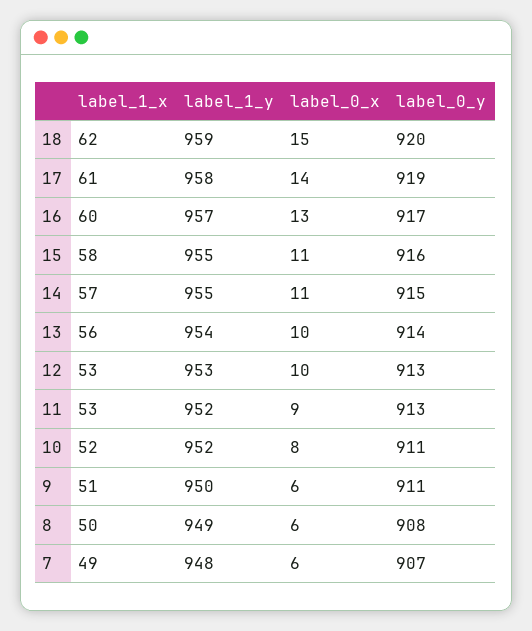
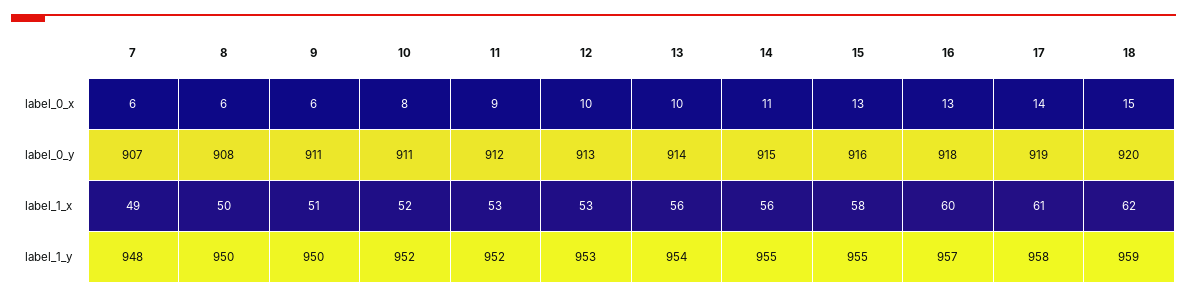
  {
    "label_1_x": {
      "18": 62,
      "17": 61,
      "16": 60,
      "15": 58,
-     "14": 57,
+     "14": 56,
      "13": 56,
      "12": 53,
      "11": 53,
      "10": 52,
      "9": 51,
      "8": 50,
      "7": 49
    },
    "label_1_y": {
      "18": 959,
      "17": 958,
      "16": 957,
      "15": 955,
      "14": 955,
      "13": 954,
      "12": 953,
      "11": 952,
      "10": 952,
      "9": 950,
-     "8": 949,
+     "8": 950,
      "7": 948
    },
    "label_0_x": {
      "18": 15,
      "17": 14,
      "16": 13,
-     "15": 11,
+     "15": 13,
      "14": 11,
      "13": 10,
      "12": 10,
      "11": 9,
      "10": 8,
      "9": 6,
      "8": 6,
      "7": 6
    },
    "label_0_y": {
      "18": 920,
      "17": 919,
-     "16": 917,
+     "16": 918,
      "15": 916,
      "14": 915,
      "13": 914,
      "12": 913,
-     "11": 913,
+     "11": 912,
      "10": 911,
      "9": 911,
      "8": 908,
      "7": 907
    }
  }

